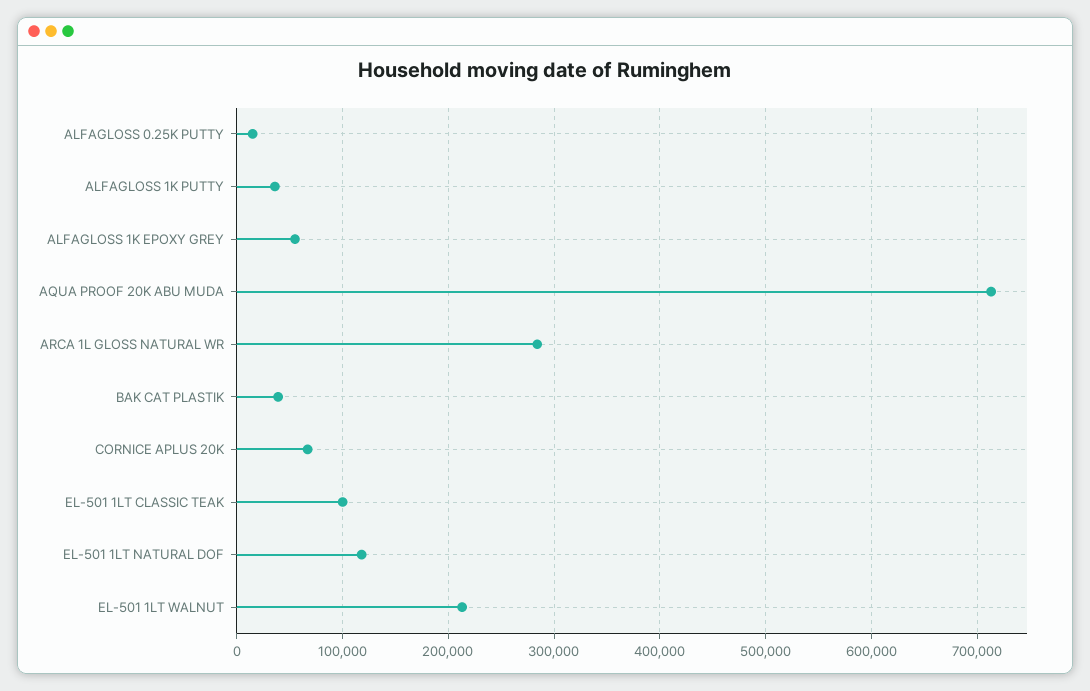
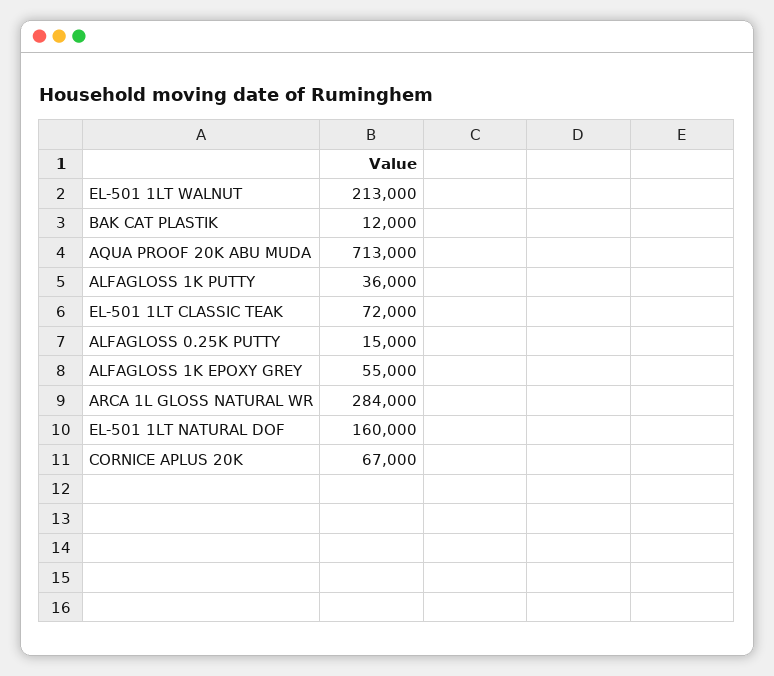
  {
    "ALFAGLOSS 0.25K PUTTY": 15000,
    "ALFAGLOSS 1K PUTTY": 36000,
    "ALFAGLOSS 1K EPOXY GREY": 55000,
    "AQUA PROOF 20K ABU MUDA": 713000,
    "ARCA 1L GLOSS NATURAL WR": 284000,
-   "BAK CAT PLASTIK": 40000,
+   "BAK CAT PLASTIK": 12000,
    "CORNICE APLUS 20K": 67000,
-   "EL-501 1LT CLASSIC TEAK": 100000,
+   "EL-501 1LT CLASSIC TEAK": 72000,
-   "EL-501 1LT NATURAL DOF": 120000,
+   "EL-501 1LT NATURAL DOF": 160000,
    "EL-501 1LT WALNUT": 213000
  }

